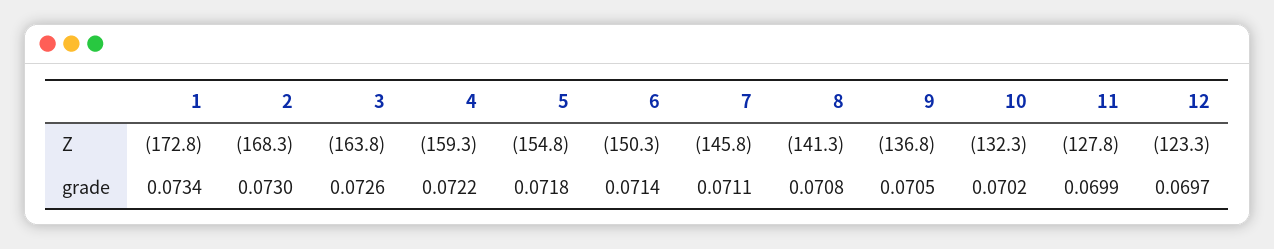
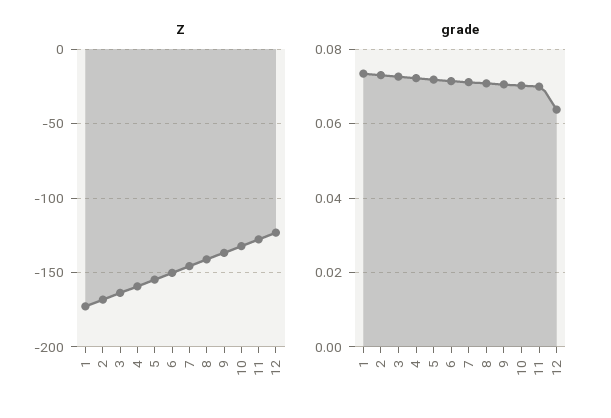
  {
    "Z": {
      "1": -172.8,
      "2": -168.3,
      "3": -163.8,
      "4": -159.3,
      "5": -154.8,
      "6": -150.3,
      "7": -145.8,
      "8": -141.3,
      "9": -136.8,
      "10": -132.3,
      "11": -127.8,
      "12": -123.3
    },
    "grade": {
      "1": 0.0734,
      "2": 0.073,
      "3": 0.0726,
      "4": 0.0722,
      "5": 0.0718,
      "6": 0.0714,
      "7": 0.0711,
      "8": 0.0708,
      "9": 0.0705,
      "10": 0.0702,
      "11": 0.0699,
-     "12": 0.0697
+     "12": 0.064
    }
  }

